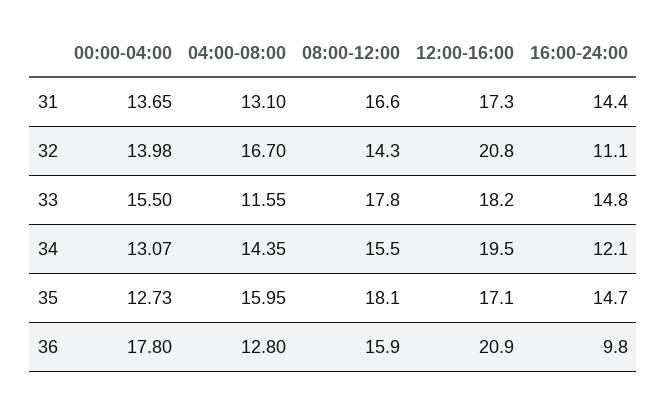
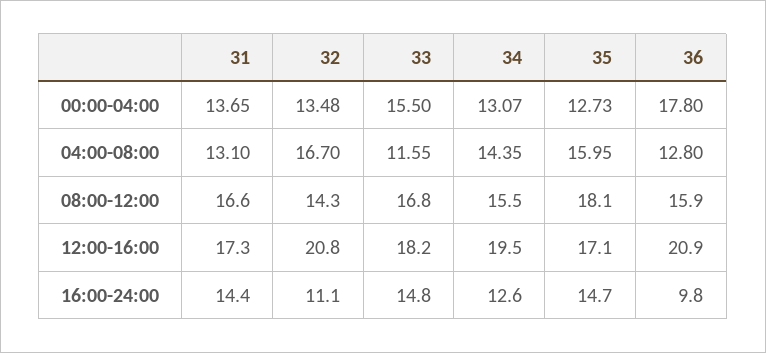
  {
    "00:00-04:00": {
      "31": 13.65,
-     "32": 13.98,
+     "32": 13.48,
      "33": 15.5,
      "34": 13.07,
      "35": 12.73,
      "36": 17.8
    },
    "04:00-08:00": {
      "31": 13.1,
      "32": 16.7,
      "33": 11.55,
      "34": 14.35,
      "35": 15.95,
      "36": 12.8
    },
    "08:00-12:00": {
      "31": 16.6,
      "32": 14.3,
-     "33": 17.8,
+     "33": 16.8,
      "34": 15.5,
      "35": 18.1,
      "36": 15.9
    },
    "12:00-16:00": {
      "31": 17.3,
      "32": 20.8,
      "33": 18.2,
      "34": 19.5,
      "35": 17.1,
      "36": 20.9
    },
    "16:00-24:00": {
      "31": 14.4,
      "32": 11.1,
      "33": 14.8,
-     "34": 12.1,
+     "34": 12.6,
      "35": 14.7,
      "36": 9.8
    }
  }

